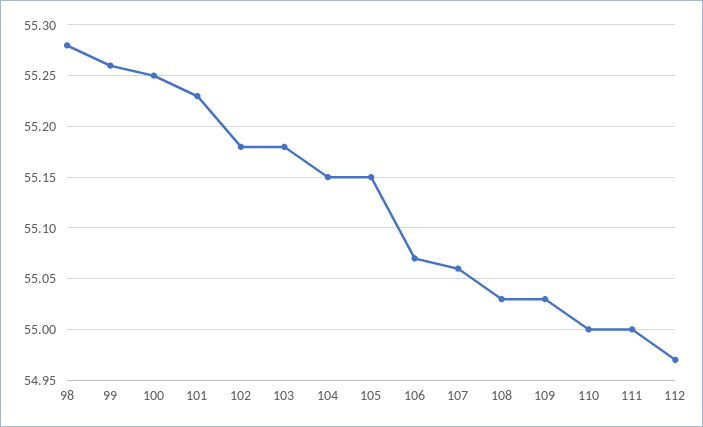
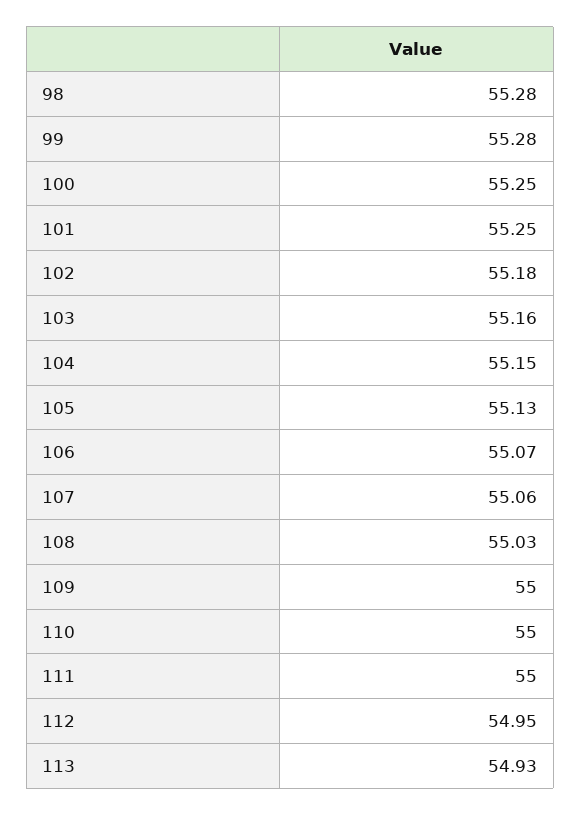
  {
    "98": 55.28,
-   "99": 55.26,
+   "99": 55.28,
    "100": 55.25,
-   "101": 55.23,
+   "101": 55.25,
    "102": 55.18,
-   "103": 55.18,
+   "103": 55.16,
    "104": 55.15,
-   "105": 55.15,
+   "105": 55.13,
    "106": 55.07,
    "107": 55.06,
    "108": 55.03,
-   "109": 55.03,
+   "109": 55,
    "110": 55,
    "111": 55,
-   "112": 54.97
+   "112": 54.95,
+   "113": 54.93
  }

